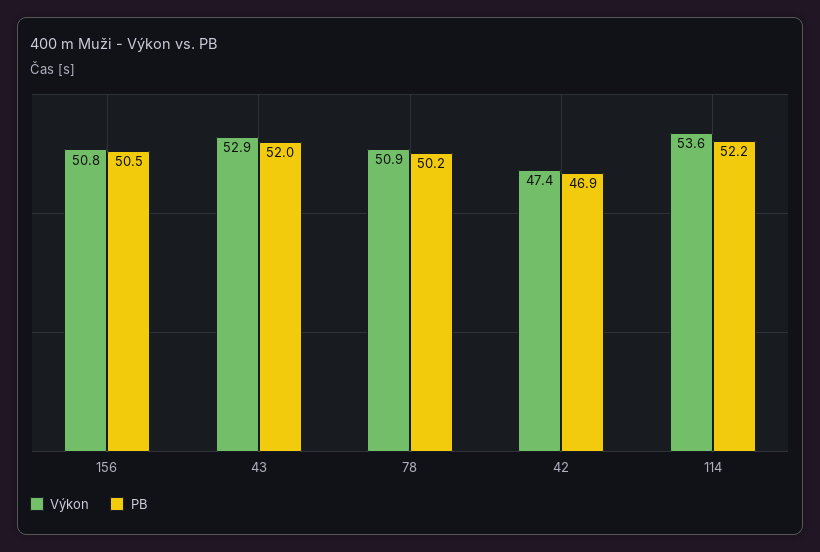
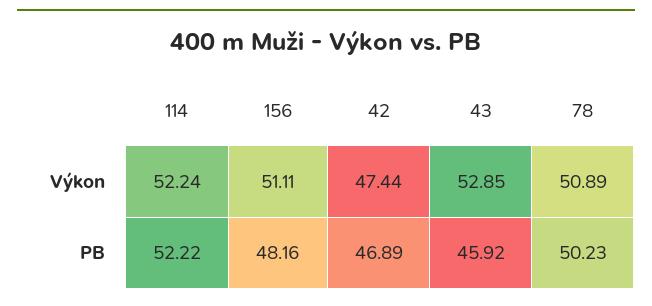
  {
    "Výkon": {
-     "156": 50.8,
+     "156": 51.11,
      "43": 52.85,
      "78": 50.89,
      "42": 47.44,
-     "114": 53.6
+     "114": 52.24
    },
    "PB": {
-     "156": 50.5,
+     "156": 48.16,
-     "43": 52,
+     "43": 45.92,
      "78": 50.23,
      "42": 46.89,
      "114": 52.22
    }
  }

